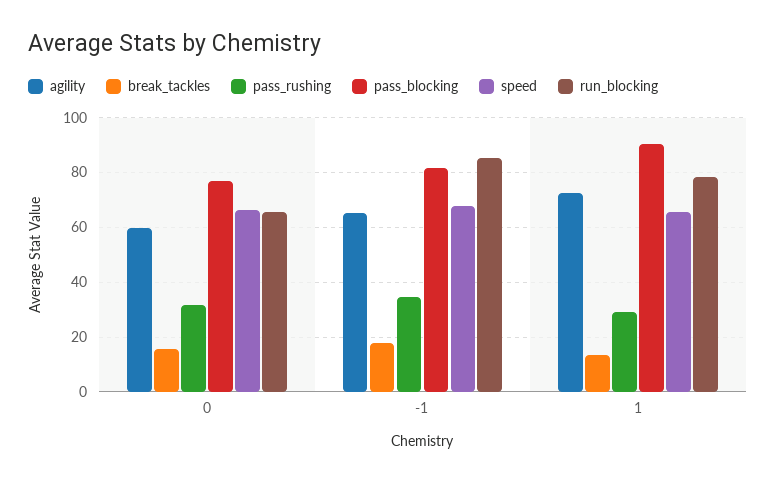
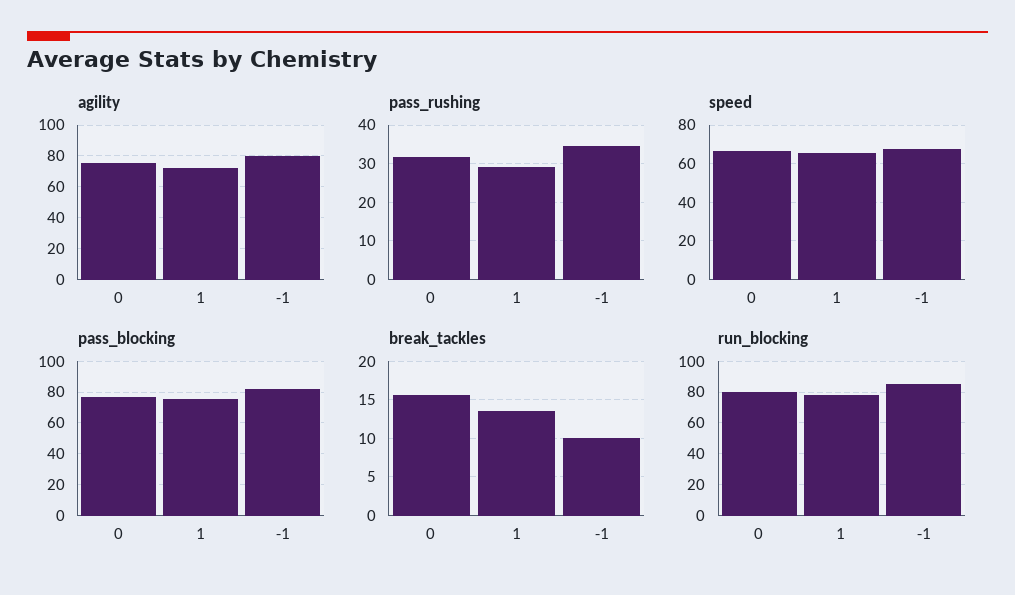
  {
    "agility": {
-     "0": 60,
+     "0": 75,
-     "-1": 65,
+     "-1": 80,
      "1": 72.5
    },
    "break_tackles": {
      "0": 16,
-     "-1": 17.5,
+     "-1": 10,
      "1": 14
    },
    "pass_rushing": {
      "0": 32,
      "-1": 34,
      "1": 30
    },
    "pass_blocking": {
      "0": 77.5,
      "-1": 82.5,
-     "1": 90
+     "1": 75
    },
    "speed": {
      "0": 67.5,
      "-1": 67.5,
      "1": 65
    },
    "run_blocking": {
-     "0": 65,
+     "0": 80,
      "-1": 85,
      "1": 77.5
    }
  }

